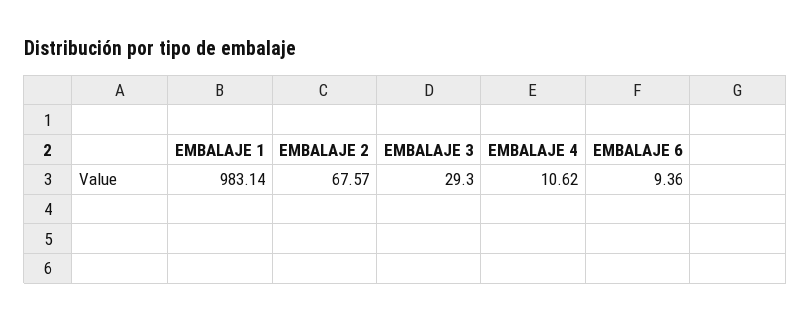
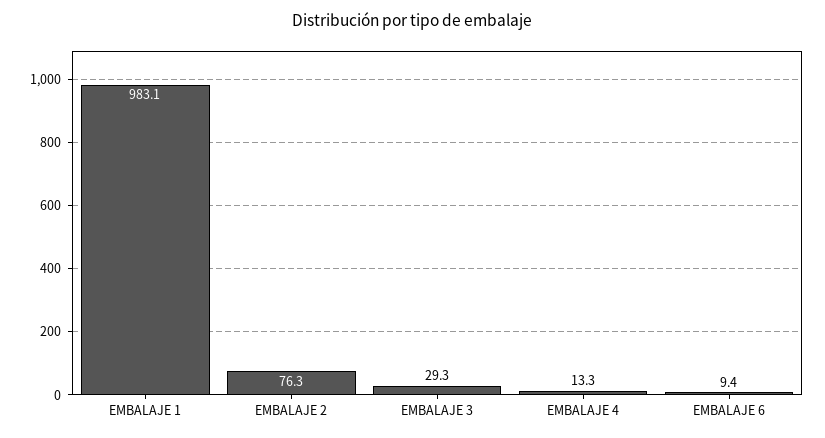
  {
    "EMBALAJE 1": 983.14,
-   "EMBALAJE 2": 67.57,
+   "EMBALAJE 2": 76.3,
    "EMBALAJE 3": 29.3,
-   "EMBALAJE 4": 10.62,
+   "EMBALAJE 4": 13.3,
    "EMBALAJE 6": 9.36
  }

